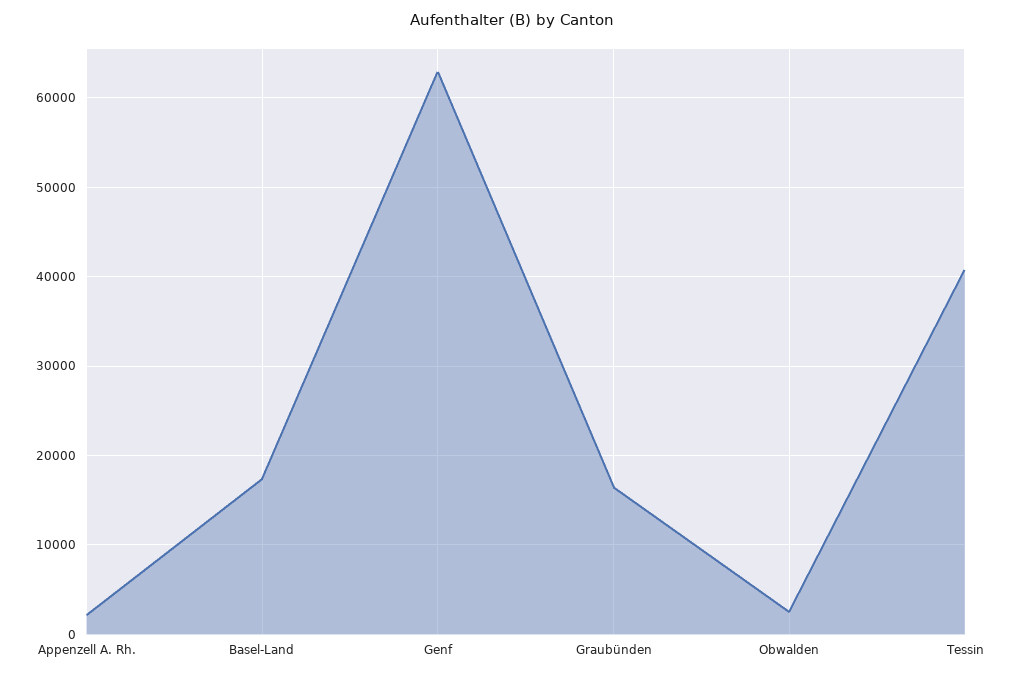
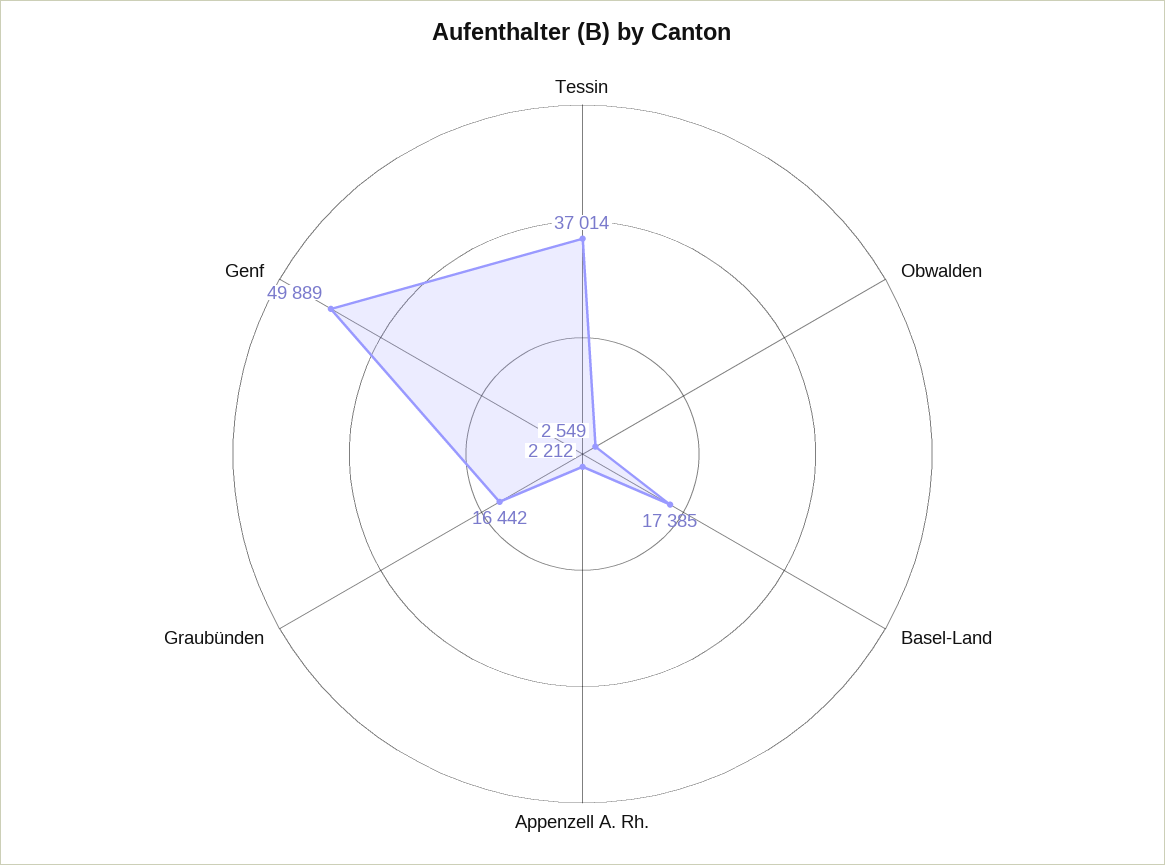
  {
    "Appenzell A. Rh.": 2212,
    "Basel-Land": 17385,
-   "Genf": 63000,
+   "Genf": 49889,
    "Graubünden": 16442,
    "Obwalden": 2549,
-   "Tessin": 41000
+   "Tessin": 37014
  }

